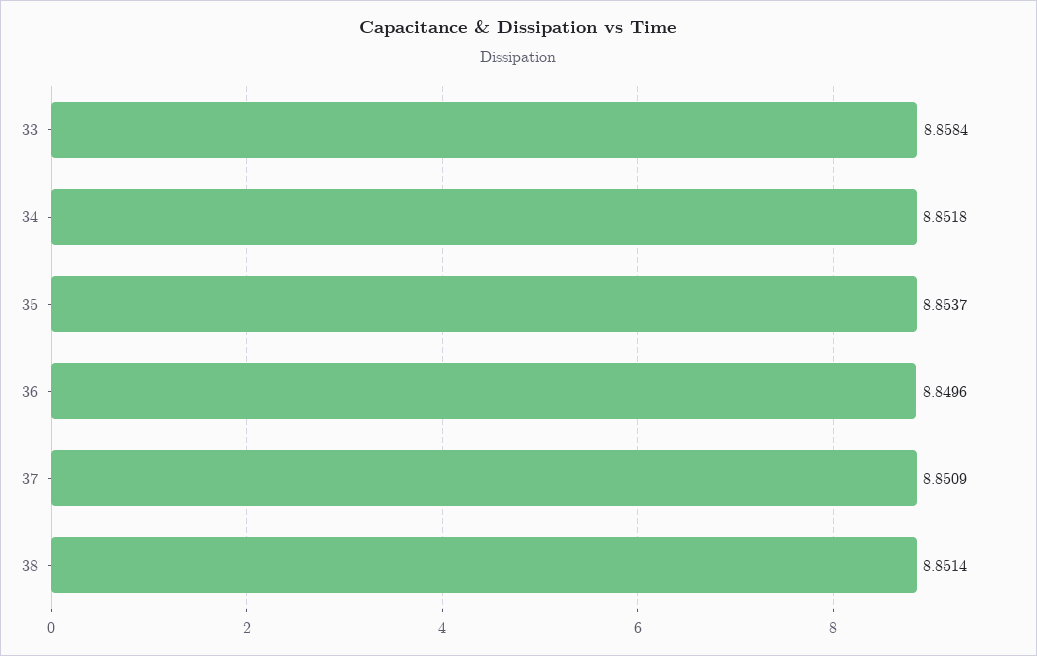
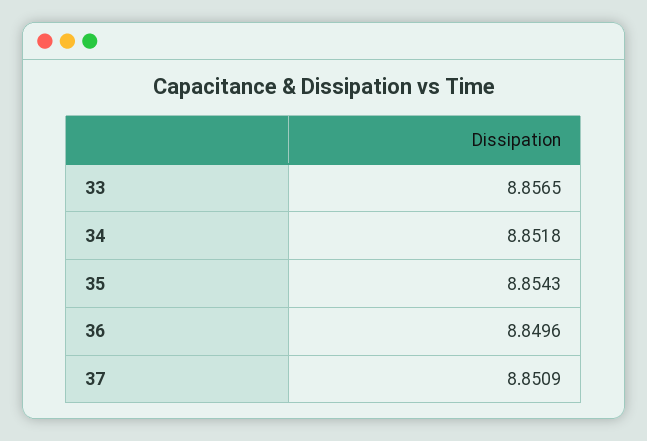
  {
-   "33": 8.8584,
+   "33": 8.8565,
    "34": 8.8518,
-   "35": 8.8537,
+   "35": 8.8543,
    "36": 8.8496,
-   "37": 8.8509,
+   "37": 8.8509
-   "38": 8.8514
  }

